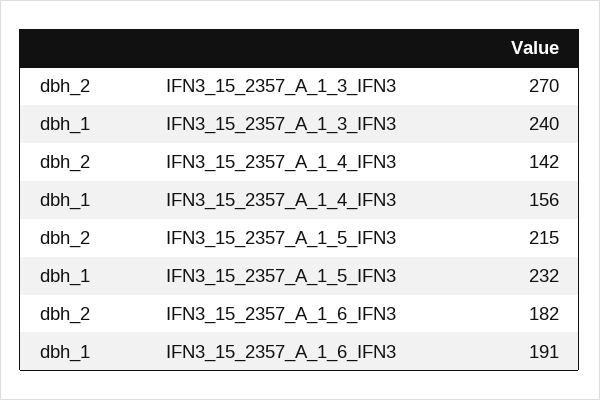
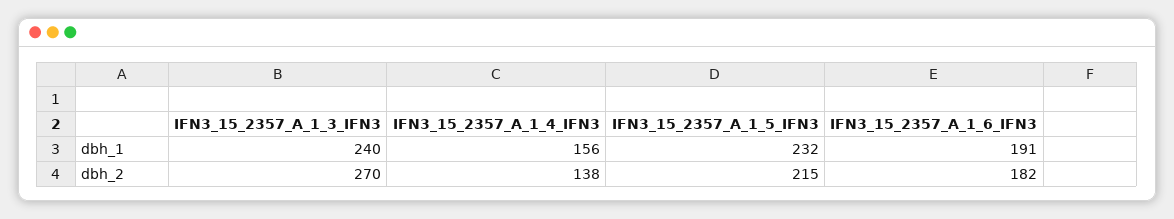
  {
    "dbh_2": {
      "IFN3_15_2357_A_1_3_IFN3": 270,
-     "IFN3_15_2357_A_1_4_IFN3": 142,
+     "IFN3_15_2357_A_1_4_IFN3": 138,
      "IFN3_15_2357_A_1_5_IFN3": 215,
      "IFN3_15_2357_A_1_6_IFN3": 182
    },
    "dbh_1": {
      "IFN3_15_2357_A_1_3_IFN3": 240,
      "IFN3_15_2357_A_1_4_IFN3": 156,
      "IFN3_15_2357_A_1_5_IFN3": 232,
      "IFN3_15_2357_A_1_6_IFN3": 191
    }
  }

